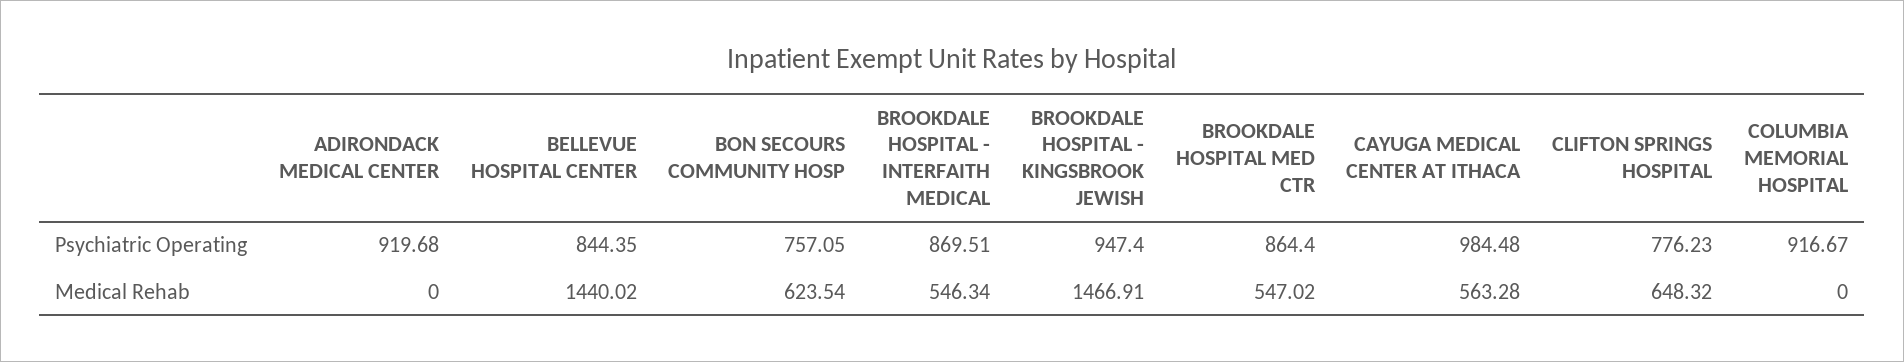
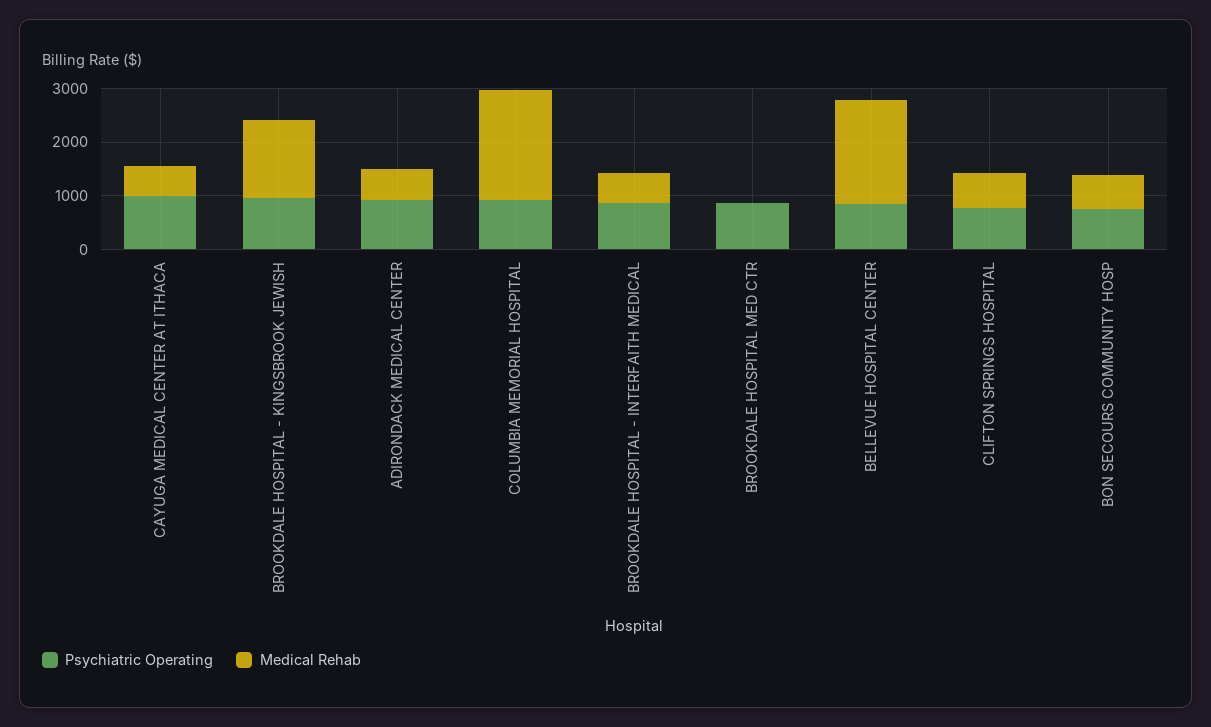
  {
    "Psychiatric Operating": {
      "ADIRONDACK MEDICAL CENTER": 919.68,
      "BELLEVUE HOSPITAL CENTER": 844.35,
      "BON SECOURS COMMUNITY HOSP": 757.05,
      "BROOKDALE HOSPITAL - INTERFAITH MEDICAL": 869.51,
      "BROOKDALE HOSPITAL - KINGSBROOK JEWISH": 947.4,
      "BROOKDALE HOSPITAL MED CTR": 864.4,
      "CAYUGA MEDICAL CENTER AT ITHACA": 984.48,
      "CLIFTON SPRINGS HOSPITAL": 776.23,
      "COLUMBIA MEMORIAL HOSPITAL": 916.67
    },
    "Medical Rehab": {
-     "ADIRONDACK MEDICAL CENTER": 0,
+     "ADIRONDACK MEDICAL CENTER": 600,
-     "BELLEVUE HOSPITAL CENTER": 1440.02,
+     "BELLEVUE HOSPITAL CENTER": 2000,
      "BON SECOURS COMMUNITY HOSP": 623.54,
      "BROOKDALE HOSPITAL - INTERFAITH MEDICAL": 546.34,
      "BROOKDALE HOSPITAL - KINGSBROOK JEWISH": 1466.91,
-     "BROOKDALE HOSPITAL MED CTR": 547.02,
+     "BROOKDALE HOSPITAL MED CTR": 0,
      "CAYUGA MEDICAL CENTER AT ITHACA": 563.28,
      "CLIFTON SPRINGS HOSPITAL": 648.32,
-     "COLUMBIA MEMORIAL HOSPITAL": 0
+     "COLUMBIA MEMORIAL HOSPITAL": 2000
    }
  }

